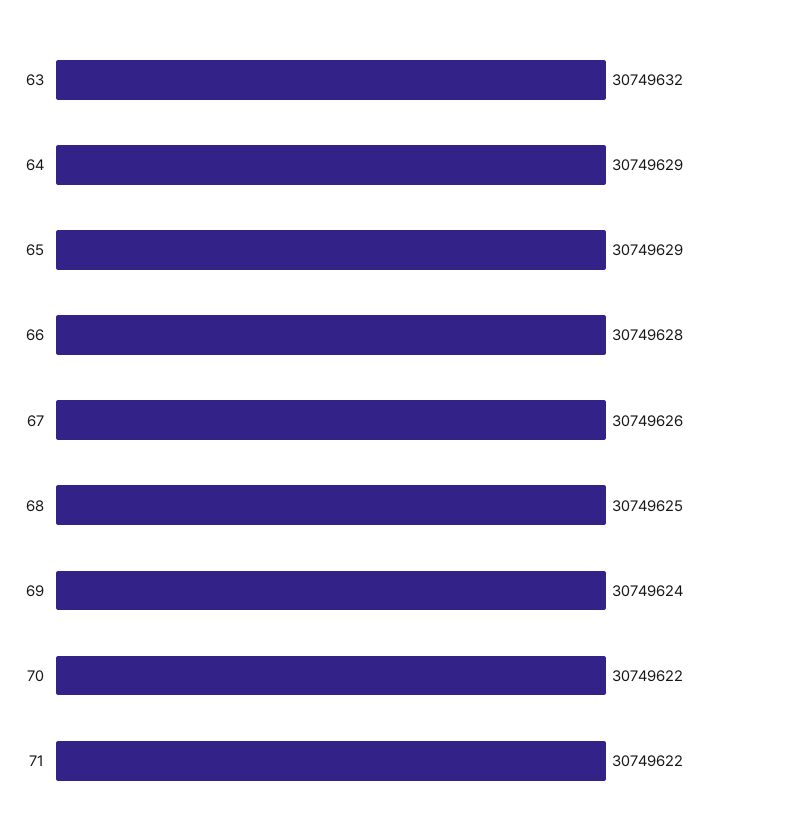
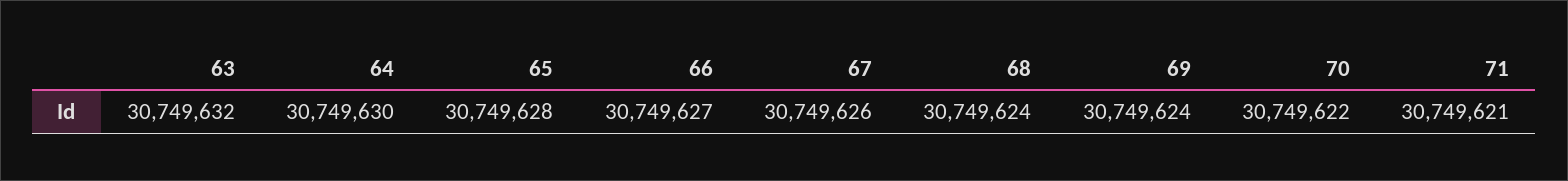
  {
    "63": 30749632,
-   "64": 30749629,
+   "64": 30749630,
-   "65": 30749629,
+   "65": 30749628,
-   "66": 30749628,
+   "66": 30749627,
    "67": 30749626,
-   "68": 30749625,
+   "68": 30749624,
    "69": 30749624,
    "70": 30749622,
-   "71": 30749622
+   "71": 30749621
  }

